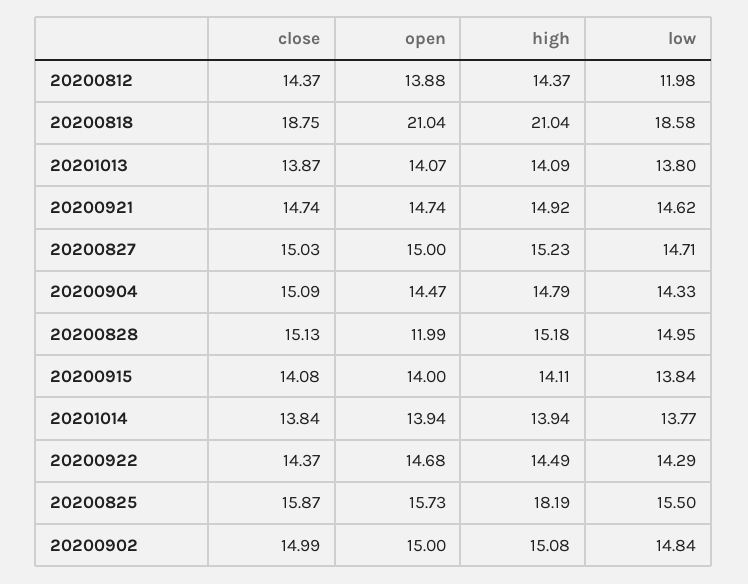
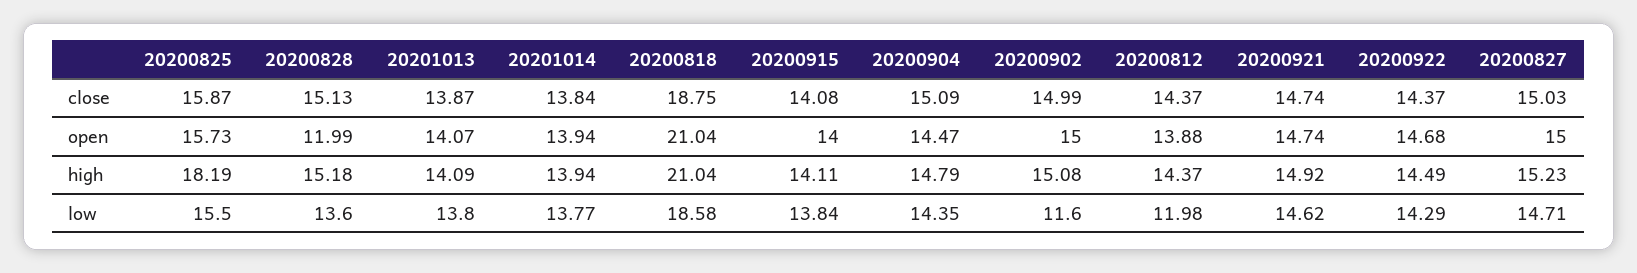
  {
    "close": {
      "20200812": 14.37,
      "20200818": 18.75,
      "20201013": 13.87,
      "20200921": 14.74,
      "20200827": 15.03,
      "20200904": 15.09,
      "20200828": 15.13,
      "20200915": 14.08,
      "20201014": 13.84,
      "20200922": 14.37,
      "20200825": 15.87,
      "20200902": 14.99
    },
    "open": {
      "20200812": 13.88,
      "20200818": 21.04,
      "20201013": 14.07,
      "20200921": 14.74,
      "20200827": 15,
      "20200904": 14.47,
      "20200828": 11.99,
      "20200915": 14,
      "20201014": 13.94,
      "20200922": 14.68,
      "20200825": 15.73,
      "20200902": 15
    },
    "high": {
      "20200812": 14.37,
      "20200818": 21.04,
      "20201013": 14.09,
      "20200921": 14.92,
      "20200827": 15.23,
      "20200904": 14.79,
      "20200828": 15.18,
      "20200915": 14.11,
      "20201014": 13.94,
      "20200922": 14.49,
      "20200825": 18.19,
      "20200902": 15.08
    },
    "low": {
      "20200812": 11.98,
      "20200818": 18.58,
      "20201013": 13.8,
      "20200921": 14.62,
      "20200827": 14.71,
-     "20200904": 14.33,
+     "20200904": 14.35,
-     "20200828": 14.95,
+     "20200828": 13.6,
      "20200915": 13.84,
      "20201014": 13.77,
      "20200922": 14.29,
      "20200825": 15.5,
-     "20200902": 14.84
+     "20200902": 11.6
    }
  }

